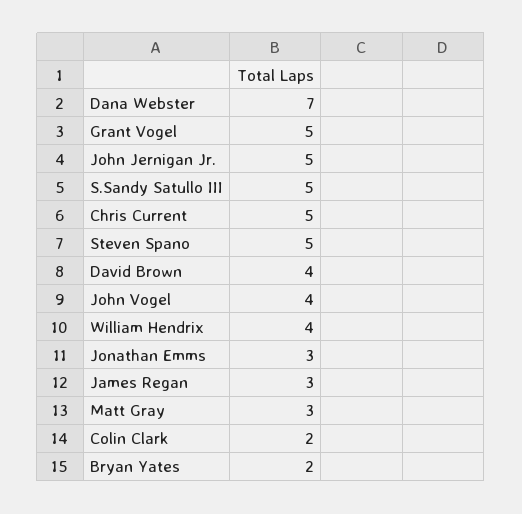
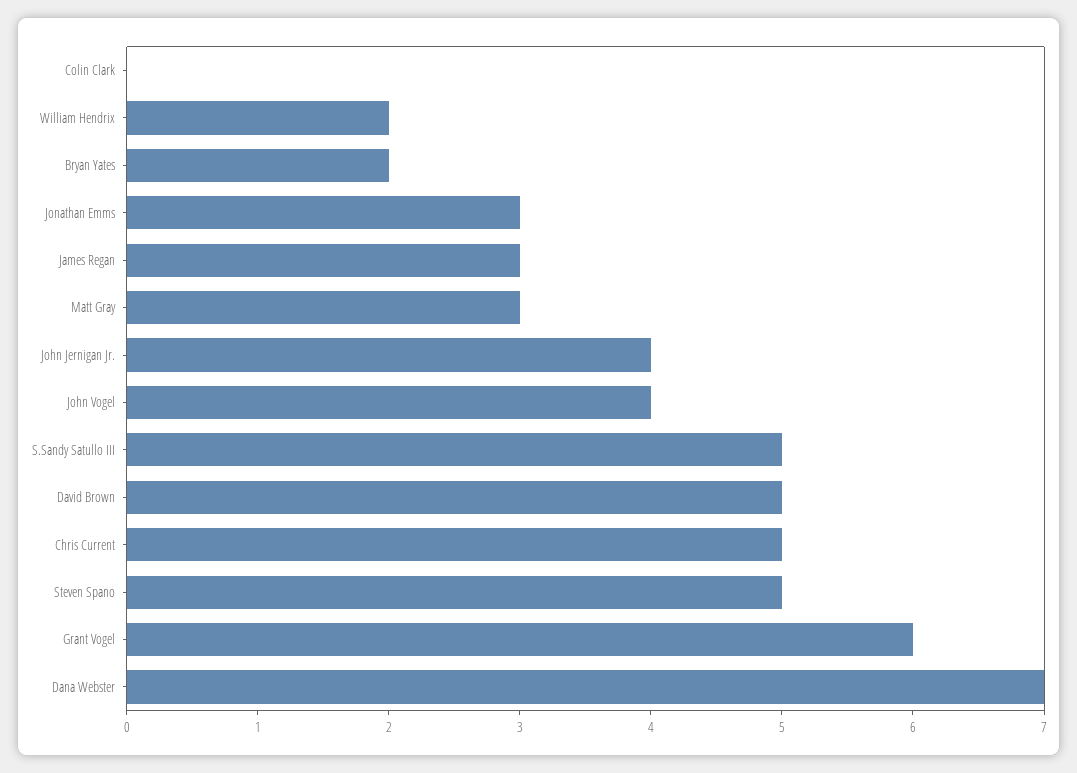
  {
    "Dana Webster": 7,
-   "Grant Vogel": 5,
+   "Grant Vogel": 6,
-   "John Jernigan Jr.": 5,
+   "John Jernigan Jr.": 4,
    "S.Sandy Satullo III": 5,
    "Chris Current": 5,
    "Steven Spano": 5,
-   "David Brown": 4,
+   "David Brown": 5,
    "John Vogel": 4,
-   "William Hendrix": 4,
+   "William Hendrix": 2,
    "Jonathan Emms": 3,
    "James Regan": 3,
    "Matt Gray": 3,
-   "Colin Clark": 2,
+   "Colin Clark": 0,
    "Bryan Yates": 2
  }

